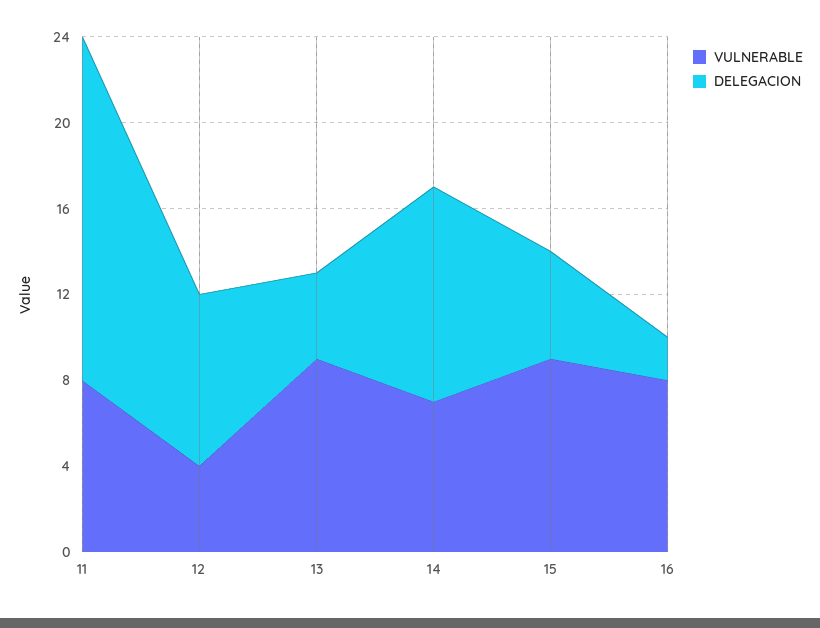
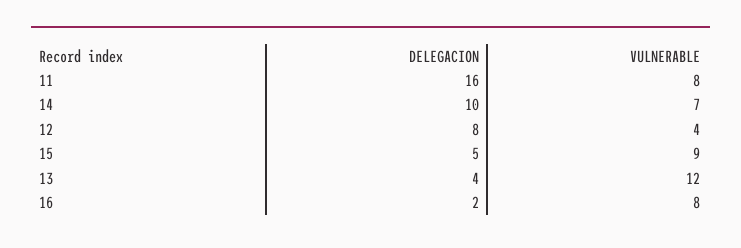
  {
    "VULNERABLE": {
      "11": 8,
      "12": 4,
-     "13": 9,
+     "13": 12,
      "14": 7,
      "15": 9,
      "16": 8
    },
    "DELEGACION": {
      "11": 16,
      "12": 8,
      "13": 4,
      "14": 10,
      "15": 5,
      "16": 2
    }
  }

